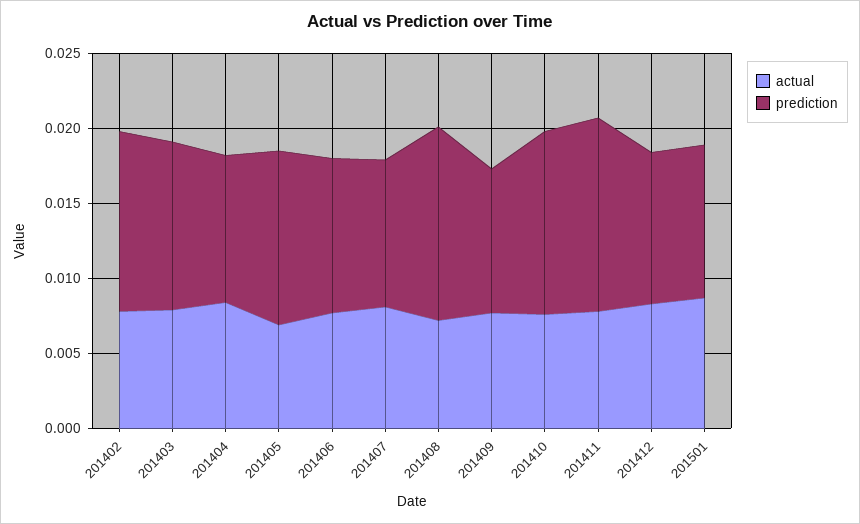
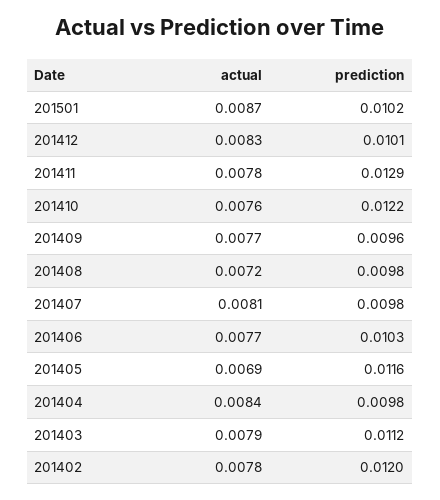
  {
    "actual": {
      "201402": 0.0078,
      "201403": 0.0079,
      "201404": 0.0084,
      "201405": 0.0069,
      "201406": 0.0077,
      "201407": 0.0081,
      "201408": 0.0072,
      "201409": 0.0077,
      "201410": 0.0076,
      "201411": 0.0078,
      "201412": 0.0083,
      "201501": 0.0087
    },
    "prediction": {
      "201402": 0.012,
      "201403": 0.0112,
      "201404": 0.0098,
      "201405": 0.0116,
      "201406": 0.0103,
      "201407": 0.0098,
-     "201408": 0.013,
+     "201408": 0.0098,
      "201409": 0.0096,
      "201410": 0.0122,
      "201411": 0.0129,
      "201412": 0.0101,
      "201501": 0.0102
    }
  }

